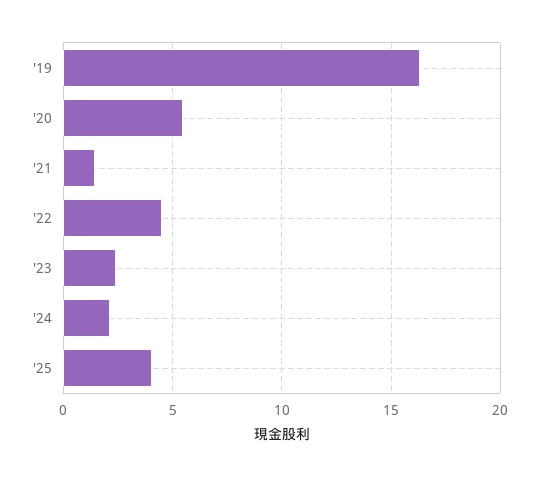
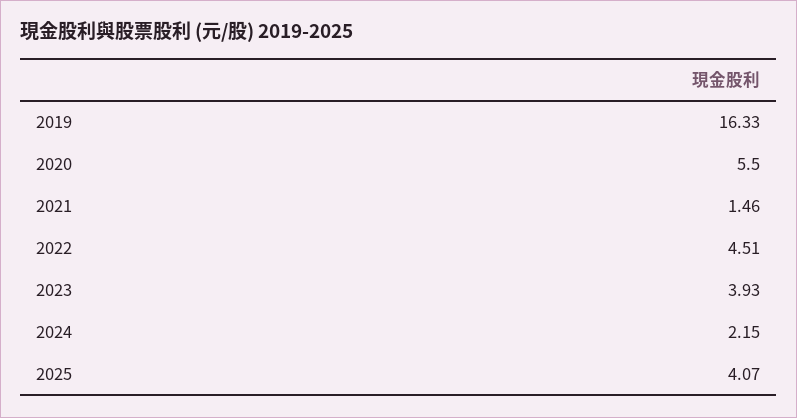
  {
    "'19": 16.33,
    "'20": 5.5,
    "'21": 1.46,
    "'22": 4.51,
-   "'23": 2.5,
+   "'23": 3.93,
    "'24": 2.15,
    "'25": 4.07
  }

